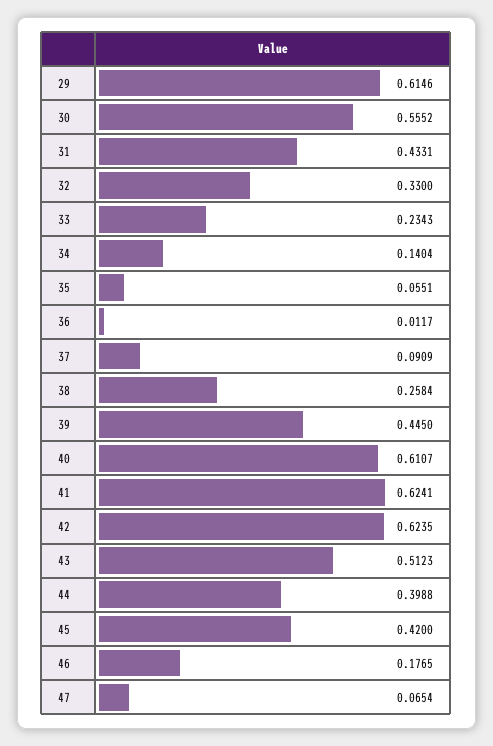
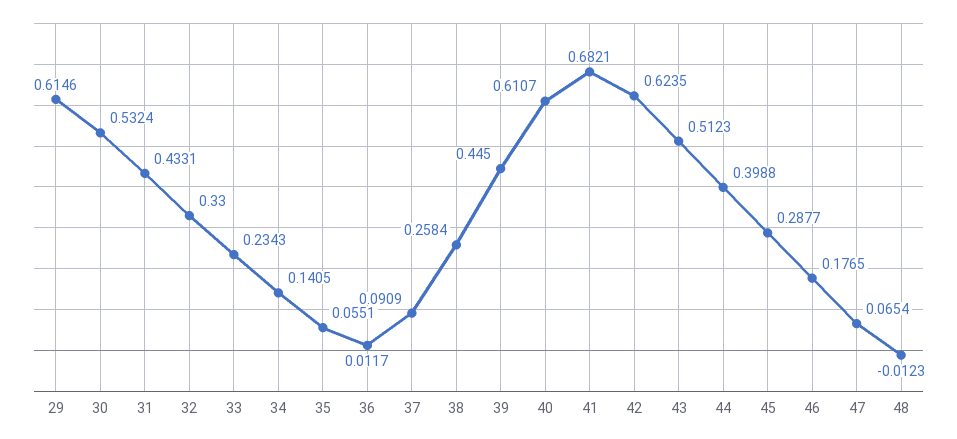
  {
    "29": 0.6146,
-   "30": 0.5552,
+   "30": 0.5324,
    "31": 0.4331,
    "32": 0.33,
    "33": 0.2343,
-   "34": 0.1404,
+   "34": 0.1405,
    "35": 0.0551,
    "36": 0.0117,
    "37": 0.0909,
    "38": 0.2584,
    "39": 0.445,
    "40": 0.6107,
-   "41": 0.6241,
+   "41": 0.6821,
    "42": 0.6235,
    "43": 0.5123,
    "44": 0.3988,
-   "45": 0.42,
+   "45": 0.2877,
    "46": 0.1765,
-   "47": 0.0654
+   "47": 0.0654,
+   "48": -0.0123
  }

